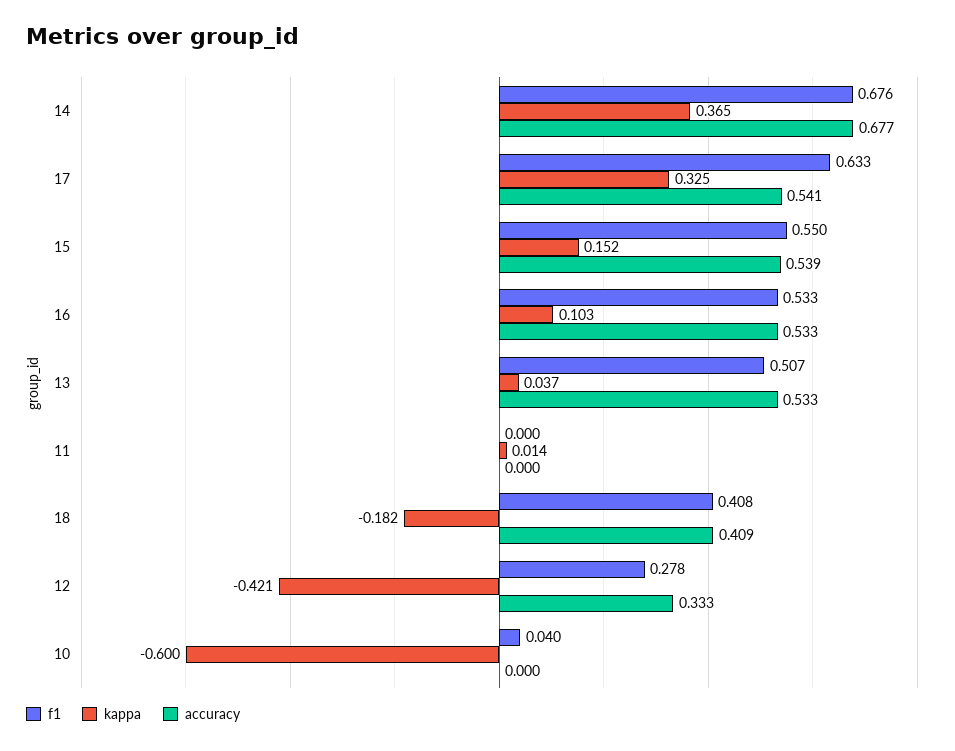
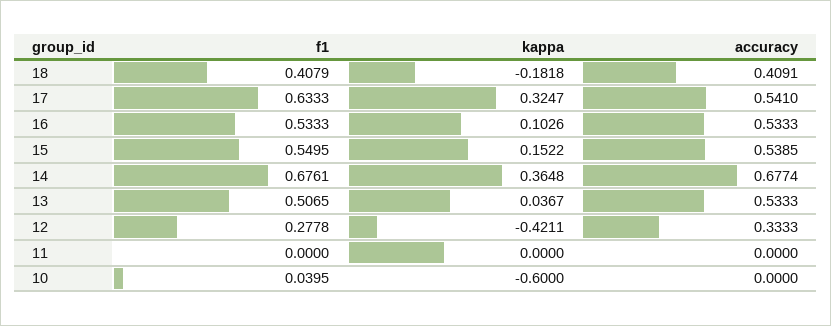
  {
    "f1": {
      "14": 0.6761,
      "17": 0.6333,
      "15": 0.5495,
      "16": 0.5333,
      "13": 0.5065,
      "11": 0,
      "18": 0.4079,
      "12": 0.2778,
      "10": 0.0395
    },
    "kappa": {
      "14": 0.3648,
      "17": 0.3247,
      "15": 0.1522,
      "16": 0.1026,
      "13": 0.0367,
-     "11": 0.014,
+     "11": 0,
      "18": -0.1818,
      "12": -0.4211,
      "10": -0.6
    },
    "accuracy": {
      "14": 0.6774,
      "17": 0.541,
      "15": 0.5385,
      "16": 0.5333,
      "13": 0.5333,
      "11": 0,
      "18": 0.4091,
      "12": 0.3333,
      "10": 0
    }
  }

